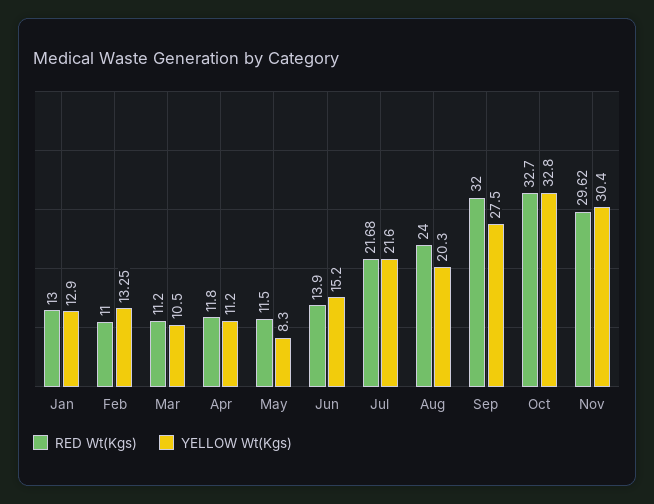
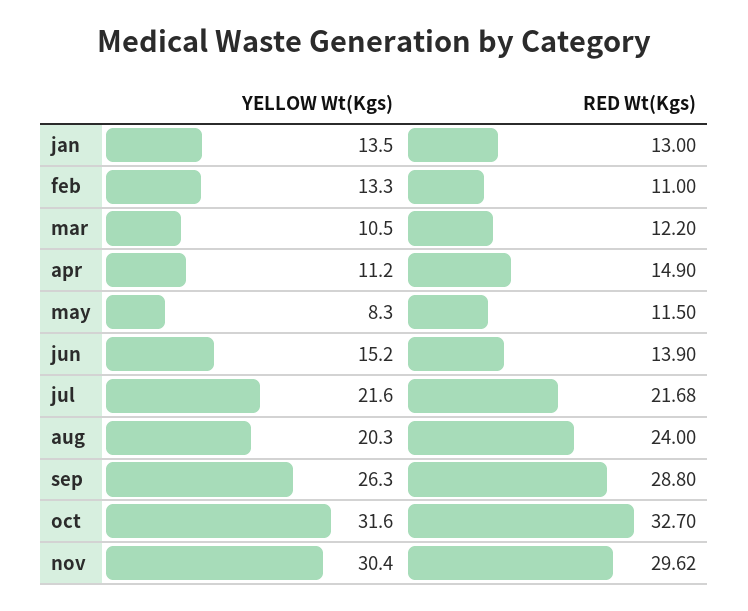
  {
    "RED Wt(Kgs)": {
      "Jan": 13,
      "Feb": 11,
-     "Mar": 11.2,
+     "Mar": 12.2,
-     "Apr": 11.8,
+     "Apr": 14.9,
      "May": 11.5,
      "Jun": 13.9,
      "Jul": 21.68,
      "Aug": 24,
-     "Sep": 32,
+     "Sep": 28.8,
      "Oct": 32.7,
      "Nov": 29.62
    },
    "YELLOW Wt(Kgs)": {
-     "Jan": 12.9,
+     "Jan": 13.5,
-     "Feb": 13.25,
+     "Feb": 13.3,
      "Mar": 10.5,
      "Apr": 11.2,
      "May": 8.3,
      "Jun": 15.2,
      "Jul": 21.6,
      "Aug": 20.3,
-     "Sep": 27.5,
+     "Sep": 26.3,
-     "Oct": 32.8,
+     "Oct": 31.6,
      "Nov": 30.4
    }
  }

